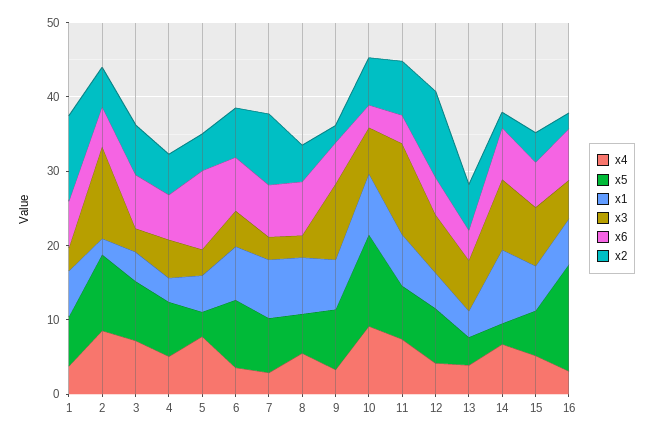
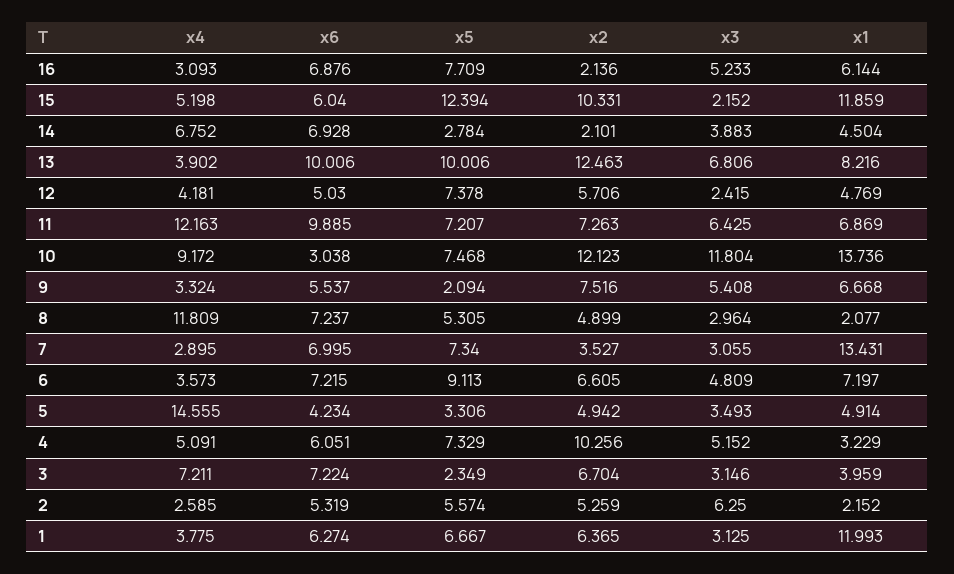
  {
    "x4": {
      "1": 3.775,
-     "2": 8,
+     "2": 2.585,
      "3": 7.211,
      "4": 5.091,
-     "5": 8,
+     "5": 14.555,
      "6": 3.573,
      "7": 2.895,
-     "8": 6,
+     "8": 11.809,
      "9": 3.324,
      "10": 9.172,
-     "11": 8,
+     "11": 12.163,
      "12": 4.181,
      "13": 3.902,
      "14": 6.752,
      "15": 5.198,
      "16": 3.093
    },
    "x5": {
      "1": 6.667,
-     "2": 10,
+     "2": 5.574,
-     "3": 8,
+     "3": 2.349,
      "4": 7.329,
      "5": 3.306,
      "6": 9.113,
      "7": 7.34,
      "8": 5.305,
-     "9": 8,
+     "9": 2.094,
-     "10": 12,
+     "10": 7.468,
      "11": 7.207,
      "12": 7.378,
-     "13": 4,
+     "13": 10.006,
      "14": 2.784,
-     "15": 6,
+     "15": 12.394,
-     "16": 14
+     "16": 7.709
    },
    "x1": {
-     "1": 6,
+     "1": 11.993,
      "2": 2.152,
      "3": 3.959,
      "4": 3.229,
      "5": 4.914,
      "6": 7.197,
-     "7": 8,
+     "7": 13.431,
-     "8": 8,
+     "8": 2.077,
      "9": 6.668,
-     "10": 8,
+     "10": 13.736,
      "11": 6.869,
      "12": 4.769,
-     "13": 4,
+     "13": 8.216,
-     "14": 10,
+     "14": 4.504,
-     "15": 6,
+     "15": 11.859,
      "16": 6.144
    },
    "x3": {
      "1": 3.125,
-     "2": 12,
+     "2": 6.25,
      "3": 3.146,
      "4": 5.152,
      "5": 3.493,
      "6": 4.809,
      "7": 3.055,
      "8": 2.964,
-     "9": 10,
+     "9": 5.408,
-     "10": 6,
+     "10": 11.804,
-     "11": 12,
+     "11": 6.425,
-     "12": 8,
+     "12": 2.415,
      "13": 6.806,
-     "14": 10,
+     "14": 3.883,
-     "15": 8,
+     "15": 2.152,
      "16": 5.233
    },
    "x6": {
      "1": 6.274,
      "2": 5.319,
      "3": 7.224,
      "4": 6.051,
-     "5": 10,
+     "5": 4.234,
      "6": 7.215,
      "7": 6.995,
      "8": 7.237,
      "9": 5.537,
      "10": 3.038,
-     "11": 4,
+     "11": 9.885,
      "12": 5.03,
-     "13": 4,
+     "13": 10.006,
      "14": 6.928,
      "15": 6.04,
      "16": 6.876
    },
    "x2": {
-     "1": 12,
+     "1": 6.365,
      "2": 5.259,
      "3": 6.704,
-     "4": 6,
+     "4": 10.256,
      "5": 4.942,
      "6": 6.605,
-     "7": 10,
+     "7": 3.527,
      "8": 4.899,
-     "9": 2,
+     "9": 7.516,
-     "10": 6,
+     "10": 12.123,
      "11": 7.263,
-     "12": 12,
+     "12": 5.706,
-     "13": 6,
+     "13": 12.463,
      "14": 2.101,
-     "15": 4,
+     "15": 10.331,
      "16": 2.136
    }
  }

